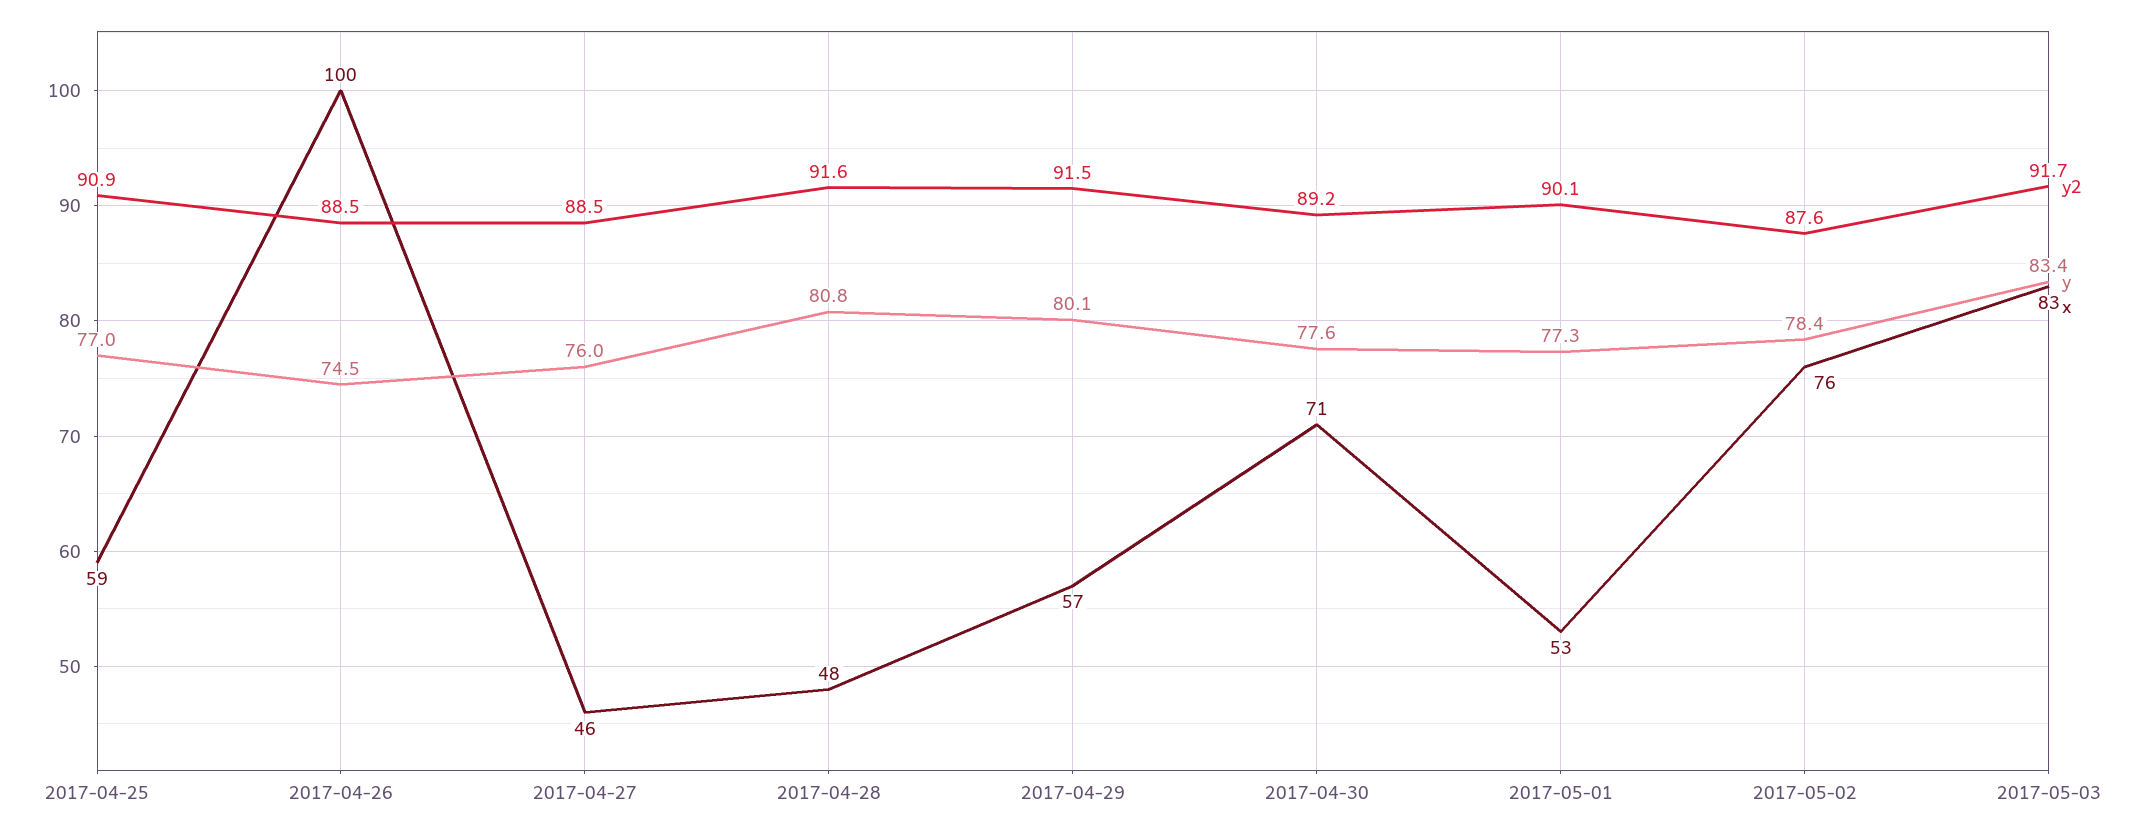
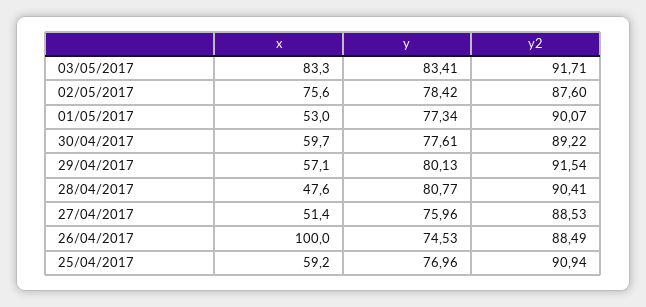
  {
    "y2": {
      "2017-04-25": 90.94,
      "2017-04-26": 88.49,
      "2017-04-27": 88.53,
-     "2017-04-28": 91.6,
+     "2017-04-28": 90.41,
      "2017-04-29": 91.54,
      "2017-04-30": 89.22,
      "2017-05-01": 90.07,
      "2017-05-02": 87.6,
      "2017-05-03": 91.71
    },
    "y": {
      "2017-04-25": 76.96,
      "2017-04-26": 74.53,
      "2017-04-27": 75.96,
      "2017-04-28": 80.77,
      "2017-04-29": 80.13,
      "2017-04-30": 77.61,
      "2017-05-01": 77.34,
      "2017-05-02": 78.42,
      "2017-05-03": 83.41
    },
    "x": {
      "2017-04-25": 59.2,
      "2017-04-26": 100,
-     "2017-04-27": 46,
+     "2017-04-27": 51.4,
      "2017-04-28": 47.6,
      "2017-04-29": 57.1,
-     "2017-04-30": 71,
+     "2017-04-30": 59.7,
      "2017-05-01": 53,
      "2017-05-02": 75.6,
      "2017-05-03": 83.3
    }
  }

